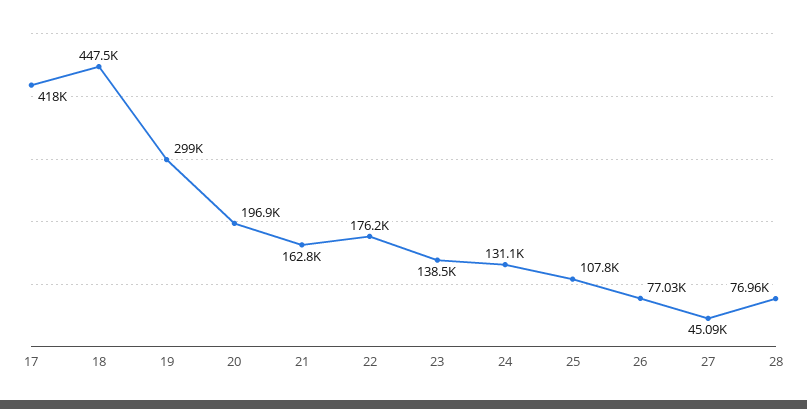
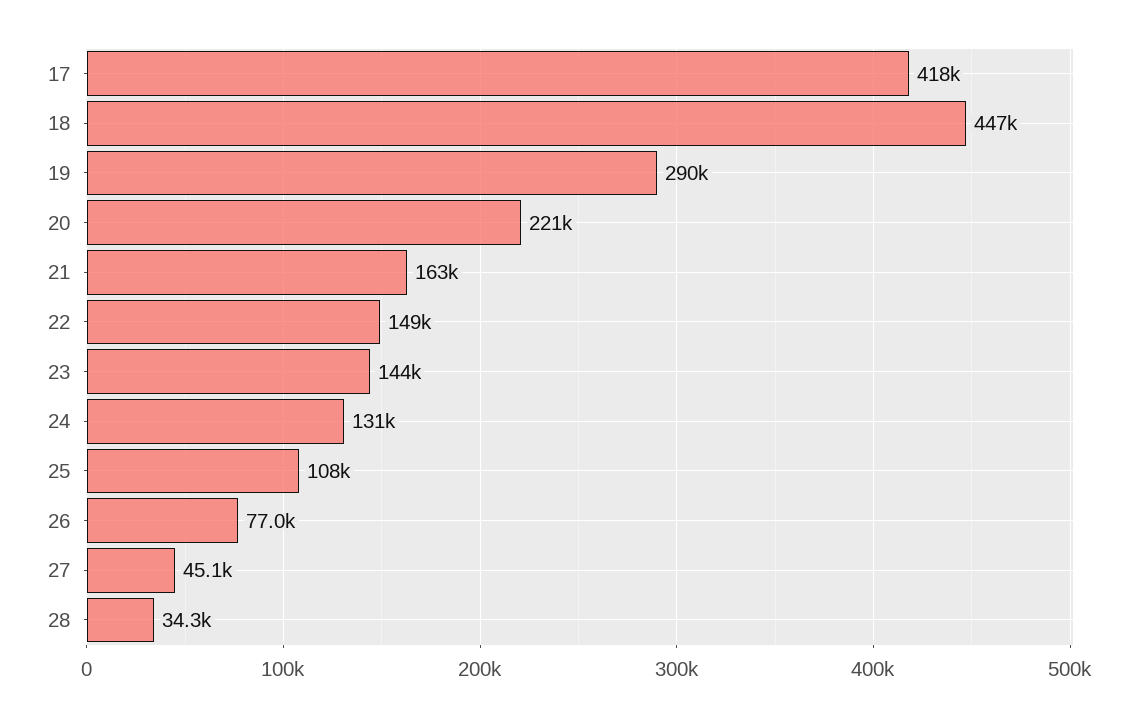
  {
    "17": 418000,
    "18": 447500,
-   "19": 299000,
+   "19": 290000,
-   "20": 196900,
+   "20": 221000,
    "21": 162800,
-   "22": 176200,
+   "22": 149000,
-   "23": 138500,
+   "23": 144000,
    "24": 131100,
    "25": 107800,
    "26": 77030,
    "27": 45090,
-   "28": 76960
+   "28": 34300
  }

